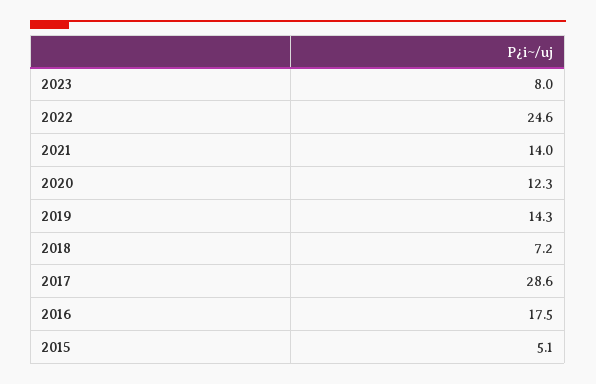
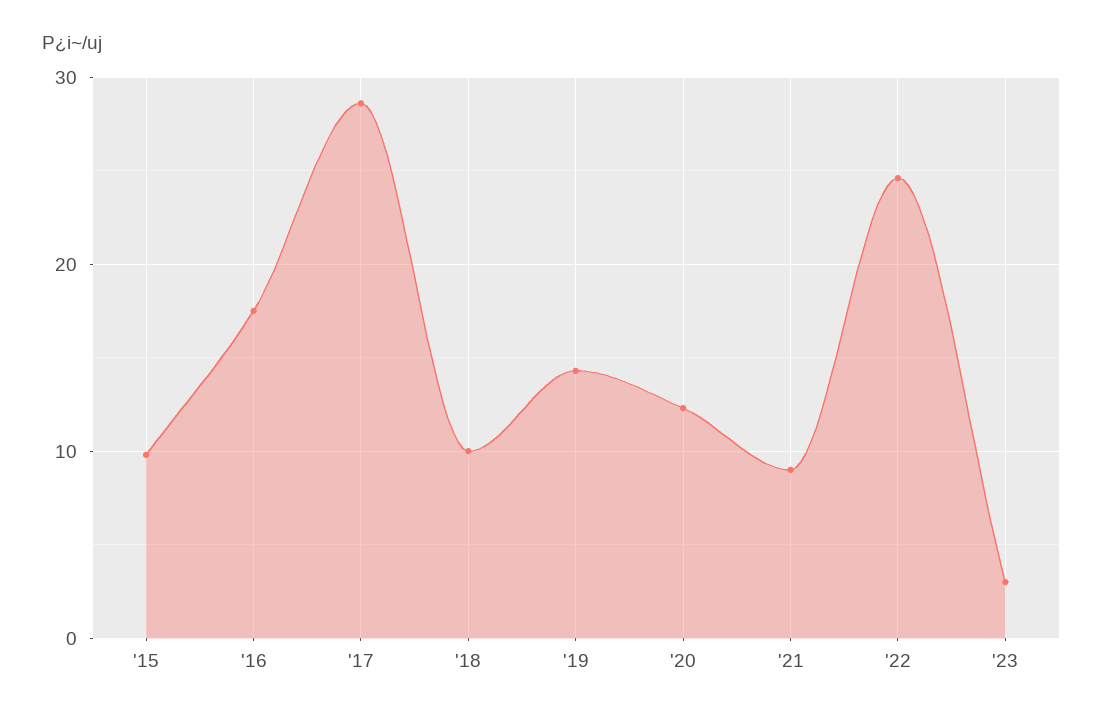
  {
-   "2023": 8,
+   "2023": 3,
    "2022": 24.6,
-   "2021": 14,
+   "2021": 9,
    "2020": 12.3,
    "2019": 14.3,
-   "2018": 7.2,
+   "2018": 10,
    "2017": 28.6,
    "2016": 17.5,
-   "2015": 5.1
+   "2015": 10
  }

